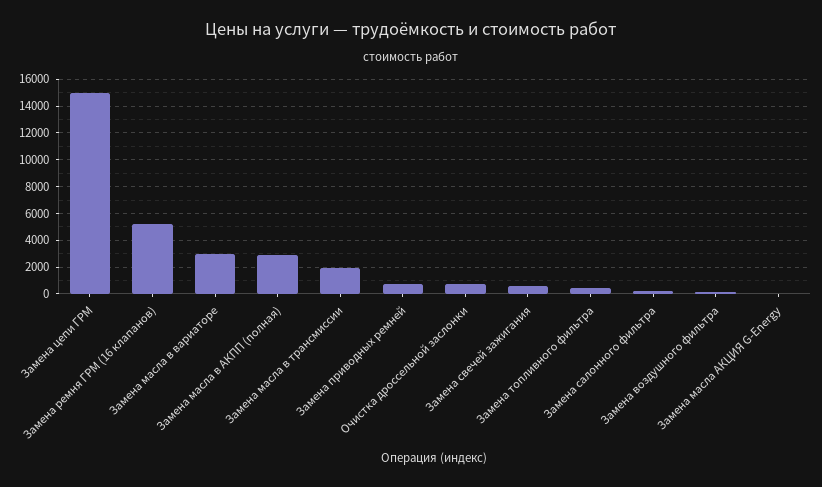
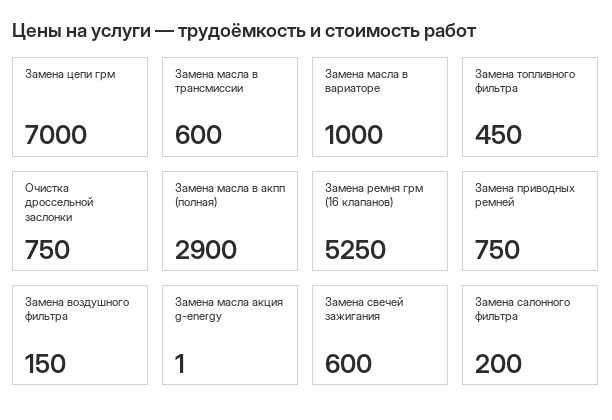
  {
-   "Замена цепи ГРМ": 15000,
+   "Замена цепи ГРМ": 7000,
    "Замена ремня ГРМ (16 клапанов)": 5250,
-   "Замена масла в вариаторе": 3000,
+   "Замена масла в вариаторе": 1000,
    "Замена масла в АКПП (полная)": 2900,
-   "Замена масла в трансмиссии": 2000,
+   "Замена масла в трансмиссии": 600,
    "Замена приводных ремней": 750,
    "Очистка дроссельной заслонки": 750,
    "Замена свечей зажигания": 600,
    "Замена топливного фильтра": 450,
    "Замена салонного фильтра": 200,
    "Замена воздушного фильтра": 150,
    "Замена масла АКЦИЯ G-Energy": 1
  }

